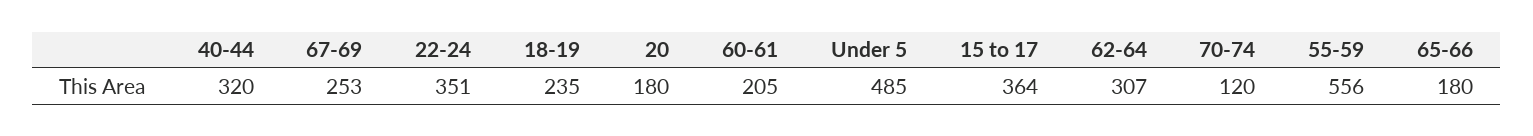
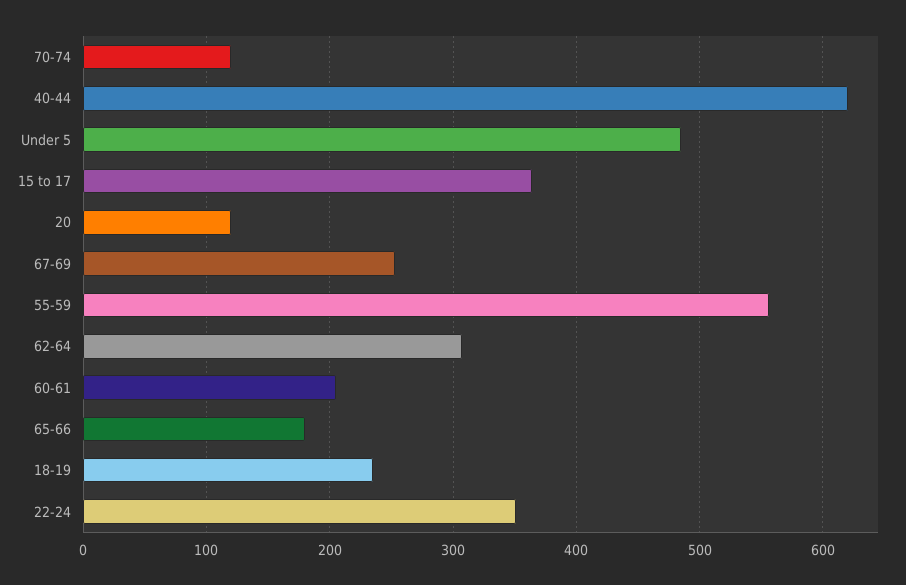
  {
-   "40-44": 320,
+   "40-44": 620,
    "67-69": 253,
    "22-24": 351,
    "18-19": 235,
-   "20": 180,
+   "20": 120,
    "60-61": 205,
    "Under 5": 485,
    "15 to 17": 364,
    "62-64": 307,
    "70-74": 120,
    "55-59": 556,
    "65-66": 180
  }

